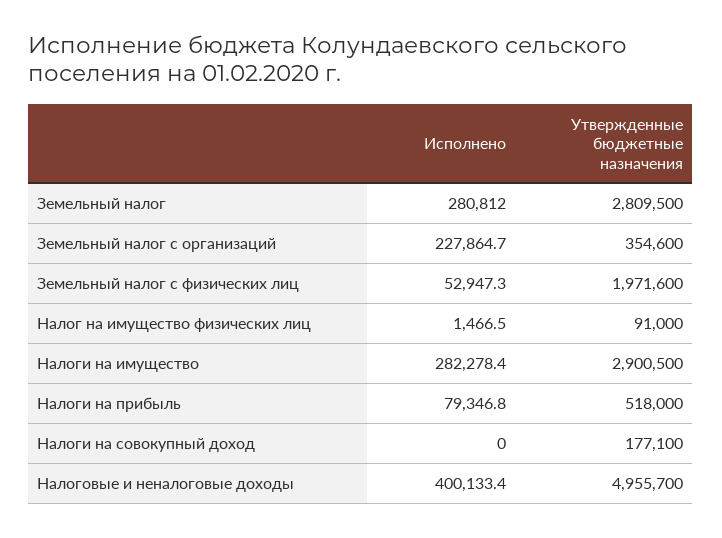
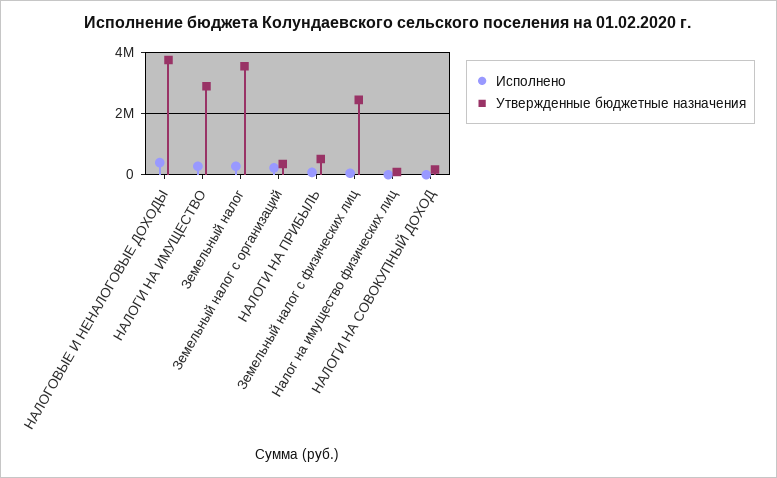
  {
    "Исполнено": {
      "Земельный налог": 280812,
      "Земельный налог с организаций": 227864.7,
      "Земельный налог с физических лиц": 52947.3,
      "Налог на имущество физических лиц": 1466.5,
      "Налоги на имущество": 282278.4,
      "Налоги на прибыль": 79346.8,
      "Налоги на совокупный доход": 0,
      "Налоговые и неналоговые доходы": 400133.4
    },
    "Утвержденные бюджетные назначения": {
-     "Земельный налог": 2809500,
+     "Земельный налог": 3600000,
      "Земельный налог с организаций": 354600,
-     "Земельный налог с физических лиц": 1971600,
+     "Земельный налог с физических лиц": 2400000,
      "Налог на имущество физических лиц": 91000,
      "Налоги на имущество": 2900500,
      "Налоги на прибыль": 518000,
      "Налоги на совокупный доход": 177100,
-     "Налоговые и неналоговые доходы": 4955700
+     "Налоговые и неналоговые доходы": 3800000
    }
  }

